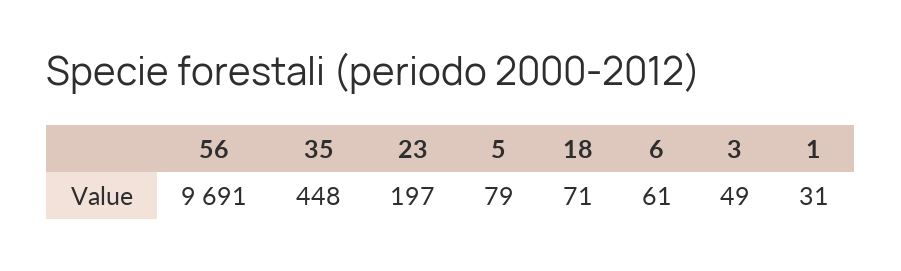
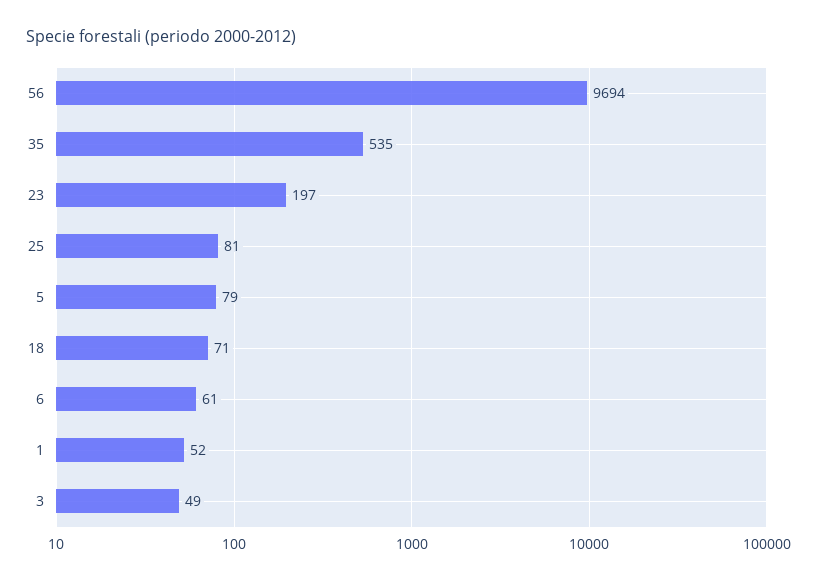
  {
-   "56": 9691,
+   "56": 9694,
-   "35": 448,
+   "35": 535,
    "23": 197,
    "5": 79,
    "18": 71,
    "6": 61,
    "3": 49,
-   "1": 31
+   "1": 52,
+   "25": 81
  }

